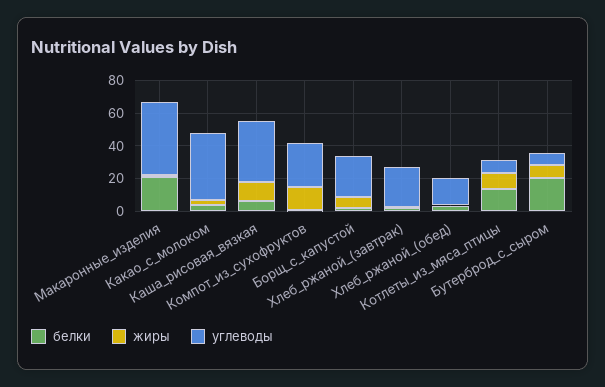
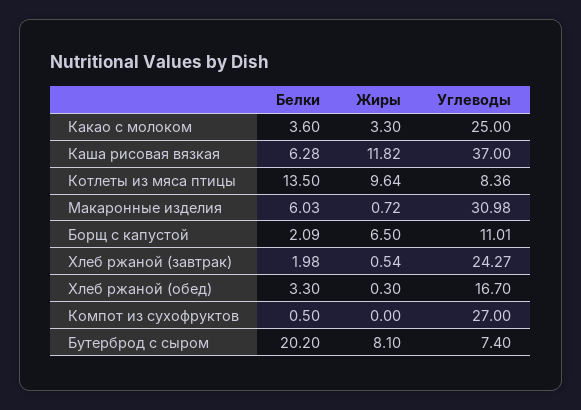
  {
    "белки": {
-     "Макаронные_изделия": 20,
+     "Макаронные_изделия": 6.03,
      "Какао_с_молоком": 3.6,
      "Каша_рисовая_вязкая": 6.28,
      "Компот_из_сухофруктов": 0.5,
      "Борщ_с_капустой": 2.09,
      "Хлеб_ржаной_(завтрак)": 1.98,
      "Хлеб_ржаной_(обед)": 3.3,
      "Котлеты_из_мяса_птицы": 13.5,
      "Бутерброд_с_сыром": 20.2
    },
    "жиры": {
      "Макаронные_изделия": 0.72,
      "Какао_с_молоком": 3.3,
      "Каша_рисовая_вязкая": 11.82,
-     "Компот_из_сухофруктов": 15,
+     "Компот_из_сухофруктов": 0,
      "Борщ_с_капустой": 6.5,
      "Хлеб_ржаной_(завтрак)": 0.54,
      "Хлеб_ржаной_(обед)": 0.3,
      "Котлеты_из_мяса_птицы": 9.64,
      "Бутерброд_с_сыром": 8.1
    },
    "углеводы": {
-     "Макаронные_изделия": 45,
+     "Макаронные_изделия": 30.98,
-     "Какао_с_молоком": 40,
+     "Какао_с_молоком": 25,
      "Каша_рисовая_вязкая": 37,
      "Компот_из_сухофруктов": 27,
-     "Борщ_с_капустой": 25,
+     "Борщ_с_капустой": 11.01,
      "Хлеб_ржаной_(завтрак)": 24.27,
      "Хлеб_ржаной_(обед)": 16.7,
      "Котлеты_из_мяса_птицы": 8.36,
      "Бутерброд_с_сыром": 7.4
    }
  }

